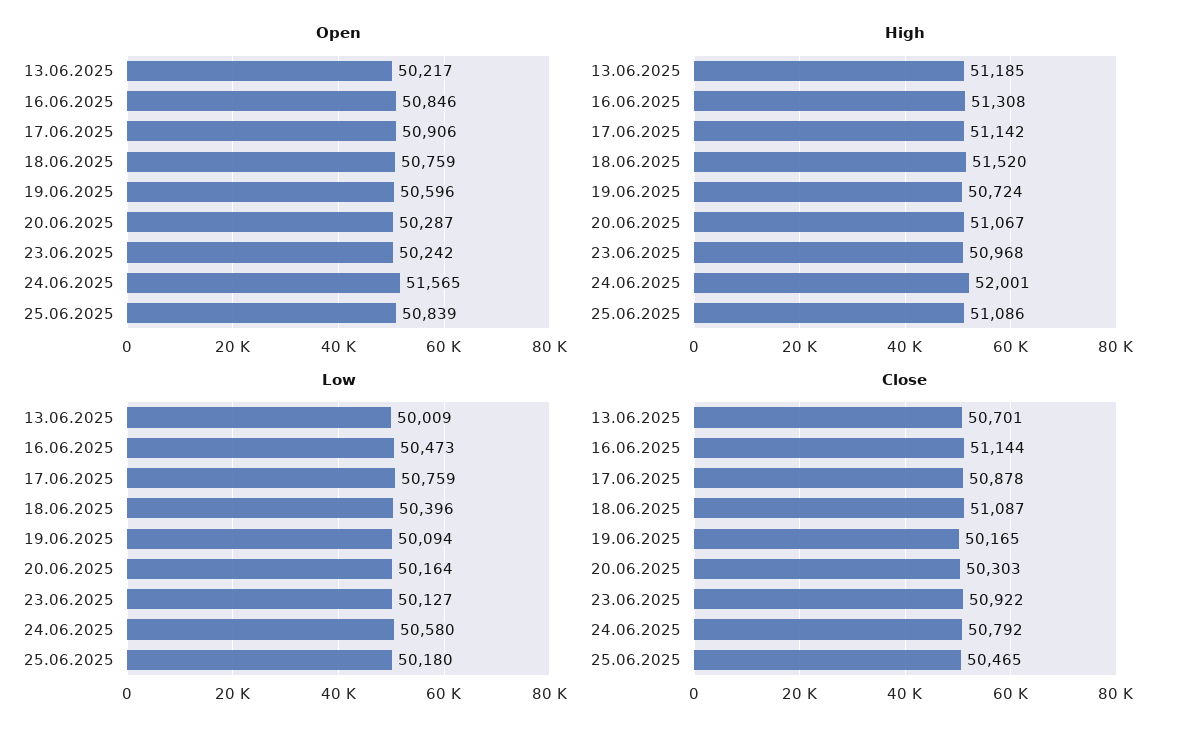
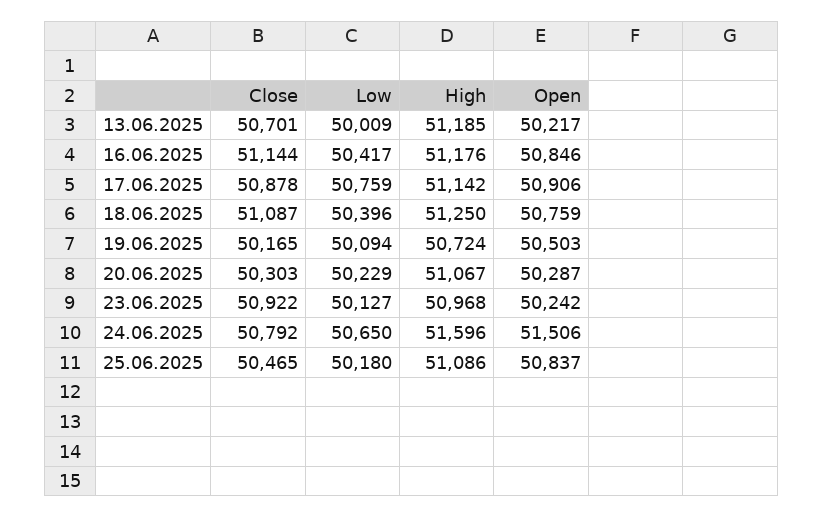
  {
    "Open": {
      "13.06.2025": 50217,
      "16.06.2025": 50846,
      "17.06.2025": 50906,
      "18.06.2025": 50759,
-     "19.06.2025": 50596,
+     "19.06.2025": 50503,
      "20.06.2025": 50287,
      "23.06.2025": 50242,
-     "24.06.2025": 51565,
+     "24.06.2025": 51506,
-     "25.06.2025": 50839
+     "25.06.2025": 50837
    },
    "High": {
      "13.06.2025": 51185,
-     "16.06.2025": 51308,
+     "16.06.2025": 51176,
      "17.06.2025": 51142,
-     "18.06.2025": 51520,
+     "18.06.2025": 51250,
      "19.06.2025": 50724,
      "20.06.2025": 51067,
      "23.06.2025": 50968,
-     "24.06.2025": 52001,
+     "24.06.2025": 51596,
      "25.06.2025": 51086
    },
    "Low": {
      "13.06.2025": 50009,
-     "16.06.2025": 50473,
+     "16.06.2025": 50417,
      "17.06.2025": 50759,
      "18.06.2025": 50396,
      "19.06.2025": 50094,
-     "20.06.2025": 50164,
+     "20.06.2025": 50229,
      "23.06.2025": 50127,
-     "24.06.2025": 50580,
+     "24.06.2025": 50650,
      "25.06.2025": 50180
    },
    "Close": {
      "13.06.2025": 50701,
      "16.06.2025": 51144,
      "17.06.2025": 50878,
      "18.06.2025": 51087,
      "19.06.2025": 50165,
      "20.06.2025": 50303,
      "23.06.2025": 50922,
      "24.06.2025": 50792,
      "25.06.2025": 50465
    }
  }

